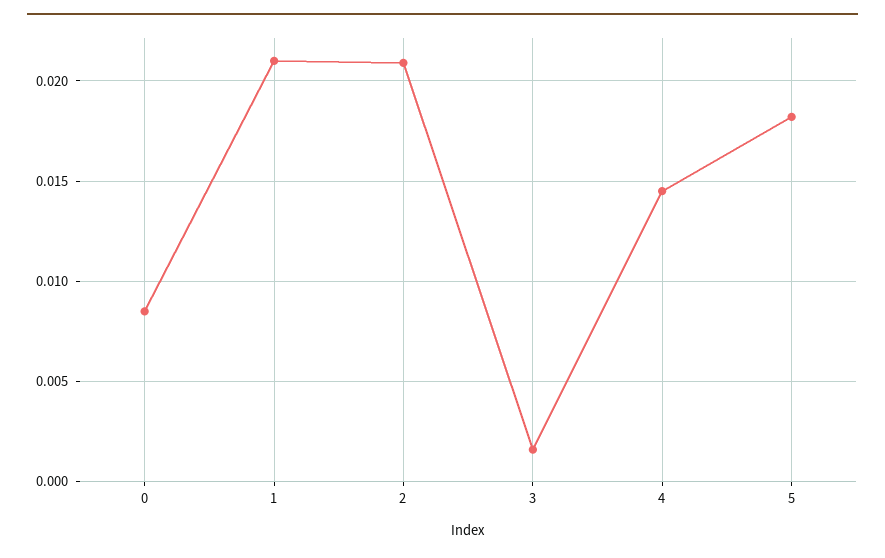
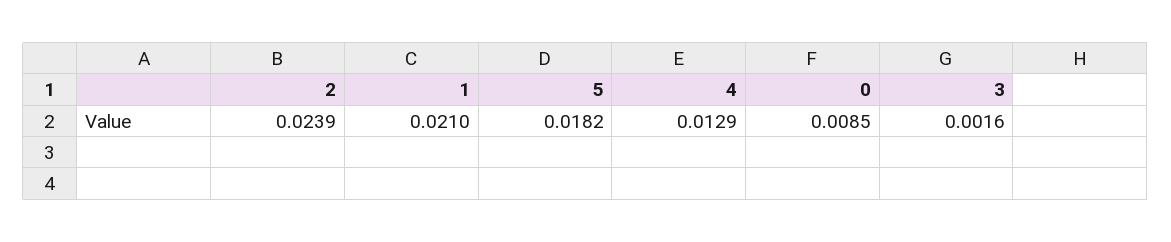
  {
    "0": 0.0085,
    "1": 0.021,
-   "2": 0.021,
+   "2": 0.0239,
    "3": 0.0016,
-   "4": 0.0145,
+   "4": 0.0129,
    "5": 0.0182
  }

